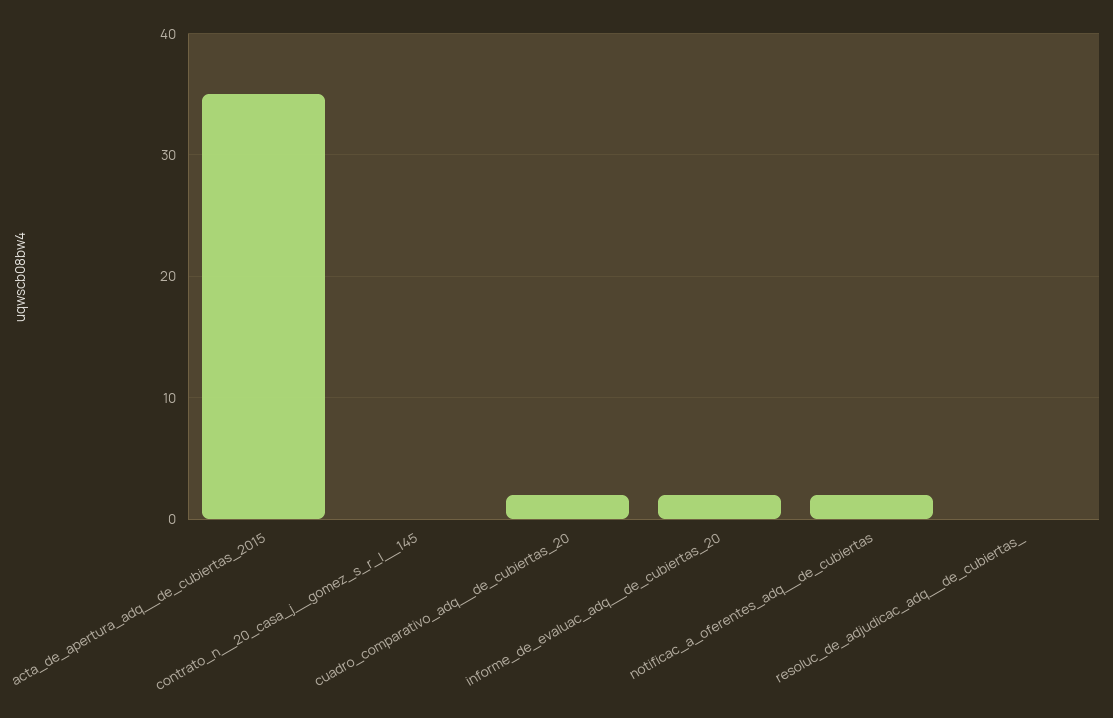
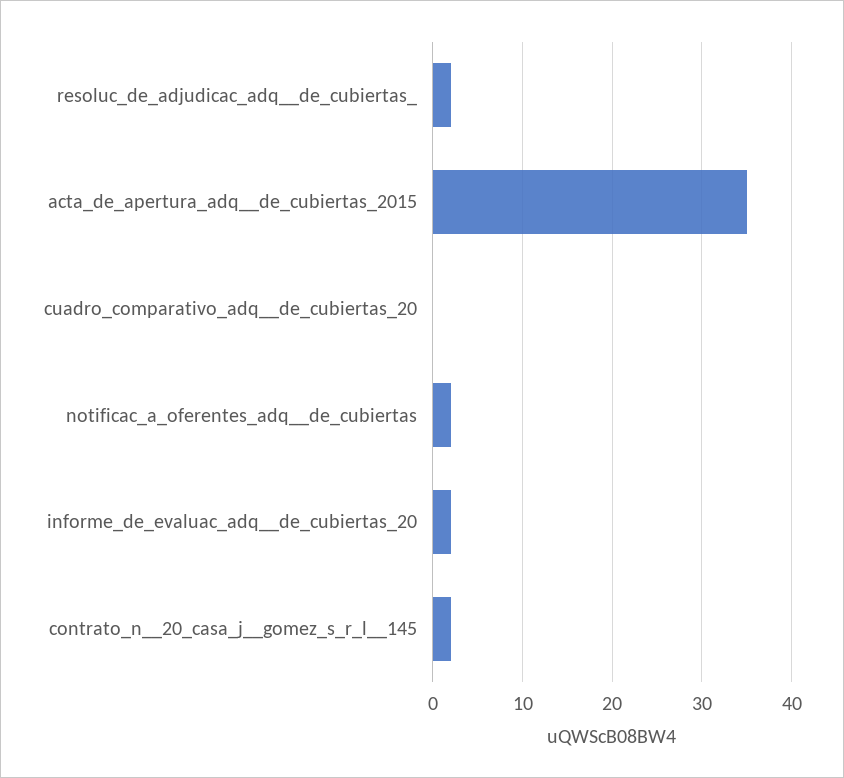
  {
    "acta_de_apertura_adq__de_cubiertas_2015": 35,
-   "contrato_n__20_casa_j__gomez_s_r_l__145": 0,
+   "contrato_n__20_casa_j__gomez_s_r_l__145": 2,
-   "cuadro_comparativo_adq__de_cubiertas_20": 2,
+   "cuadro_comparativo_adq__de_cubiertas_20": 0,
    "informe_de_evaluac_adq__de_cubiertas_20": 2,
    "notificac_a_oferentes_adq__de_cubiertas": 2,
-   "resoluc_de_adjudicac_adq__de_cubiertas_": 0
+   "resoluc_de_adjudicac_adq__de_cubiertas_": 2
  }

